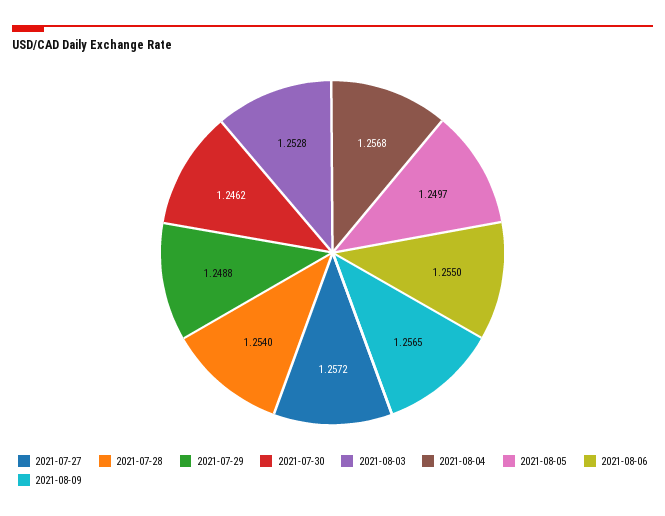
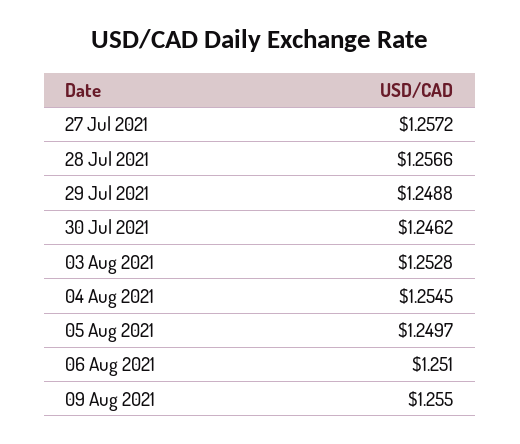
  {
    "2021-07-27": 1.2572,
-   "2021-07-28": 1.254,
+   "2021-07-28": 1.2566,
    "2021-07-29": 1.2488,
    "2021-07-30": 1.2462,
    "2021-08-03": 1.2528,
-   "2021-08-04": 1.2568,
+   "2021-08-04": 1.2545,
    "2021-08-05": 1.2497,
-   "2021-08-06": 1.255,
+   "2021-08-06": 1.251,
-   "2021-08-09": 1.2565
+   "2021-08-09": 1.255
  }

